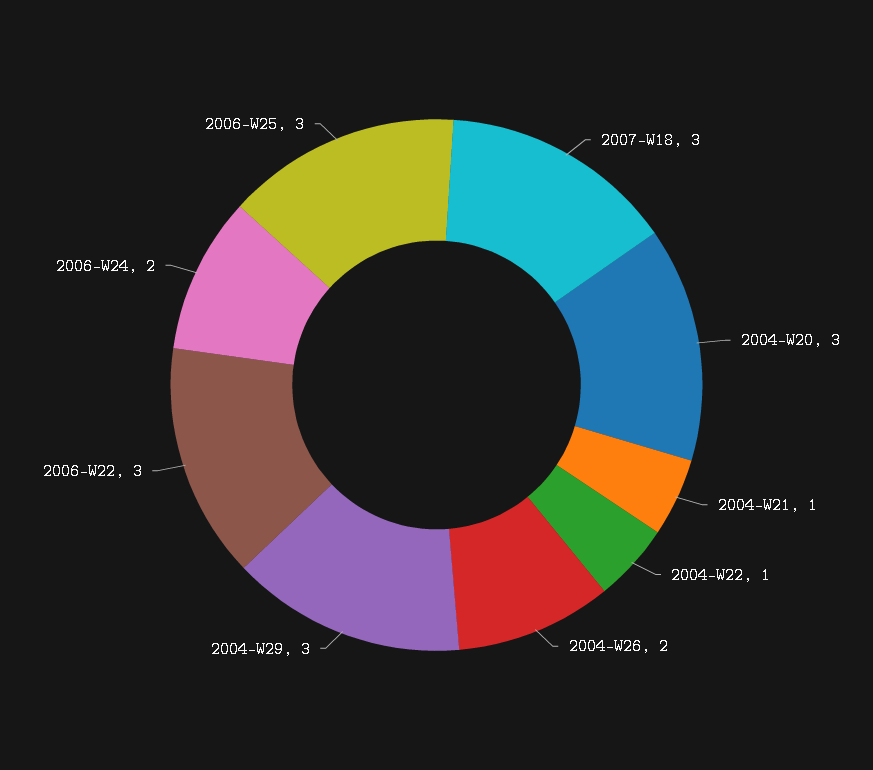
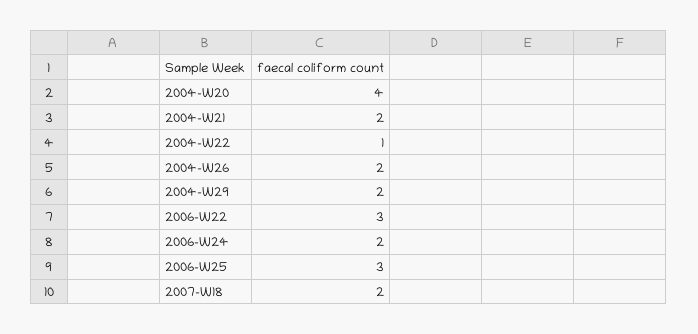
  {
-   "2007-W18": 3,
+   "2007-W18": 2,
-   "2004-W20": 3,
+   "2004-W20": 4,
-   "2004-W21": 1,
+   "2004-W21": 2,
    "2004-W22": 1,
    "2004-W26": 2,
-   "2004-W29": 3,
+   "2004-W29": 2,
    "2006-W22": 3,
    "2006-W24": 2,
    "2006-W25": 3
  }

